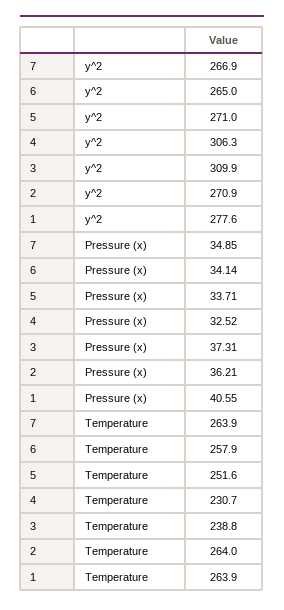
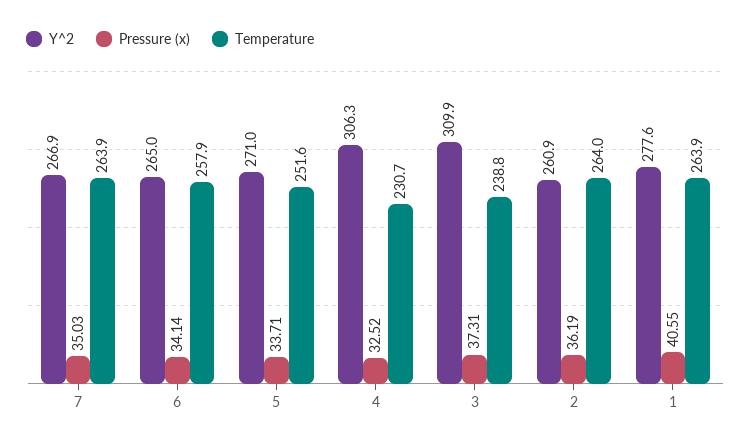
  {
    "y^2": {
      "7": 266.9,
      "6": 265,
      "5": 271,
      "4": 306.3,
      "3": 309.9,
-     "2": 270.9,
+     "2": 260.9,
      "1": 277.6
    },
    "Pressure (x)": {
-     "7": 34.85,
+     "7": 35.03,
      "6": 34.14,
      "5": 33.71,
      "4": 32.52,
      "3": 37.31,
-     "2": 36.21,
+     "2": 36.19,
      "1": 40.55
    },
    "Temperature": {
      "7": 263.9,
      "6": 257.9,
      "5": 251.6,
      "4": 230.7,
      "3": 238.8,
      "2": 264,
      "1": 263.9
    }
  }

